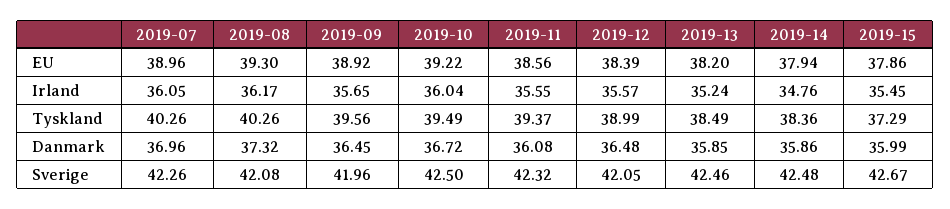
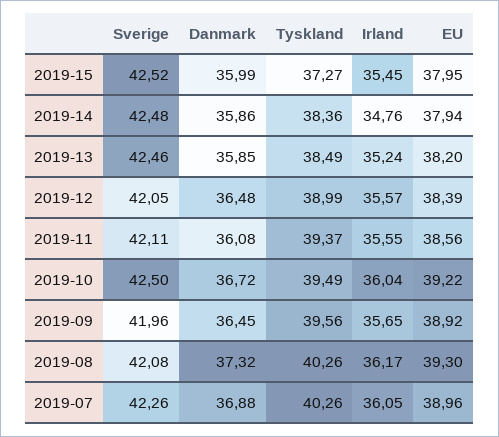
  {
    "2019-07": {
      "EU": 38.96,
      "Irland": 36.05,
      "Tyskland": 40.26,
-     "Danmark": 36.96,
+     "Danmark": 36.88,
      "Sverige": 42.26
    },
    "2019-08": {
      "EU": 39.3,
      "Irland": 36.17,
      "Tyskland": 40.26,
      "Danmark": 37.32,
      "Sverige": 42.08
    },
    "2019-09": {
      "EU": 38.92,
      "Irland": 35.65,
      "Tyskland": 39.56,
      "Danmark": 36.45,
      "Sverige": 41.96
    },
    "2019-10": {
      "EU": 39.22,
      "Irland": 36.04,
      "Tyskland": 39.49,
      "Danmark": 36.72,
      "Sverige": 42.5
    },
    "2019-11": {
      "EU": 38.56,
      "Irland": 35.55,
      "Tyskland": 39.37,
      "Danmark": 36.08,
-     "Sverige": 42.32
+     "Sverige": 42.11
    },
    "2019-12": {
      "EU": 38.39,
      "Irland": 35.57,
      "Tyskland": 38.99,
      "Danmark": 36.48,
      "Sverige": 42.05
    },
    "2019-13": {
      "EU": 38.2,
      "Irland": 35.24,
      "Tyskland": 38.49,
      "Danmark": 35.85,
      "Sverige": 42.46
    },
    "2019-14": {
      "EU": 37.94,
      "Irland": 34.76,
      "Tyskland": 38.36,
      "Danmark": 35.86,
      "Sverige": 42.48
    },
    "2019-15": {
-     "EU": 37.86,
+     "EU": 37.95,
      "Irland": 35.45,
-     "Tyskland": 37.29,
+     "Tyskland": 37.27,
      "Danmark": 35.99,
-     "Sverige": 42.67
+     "Sverige": 42.52
    }
  }

